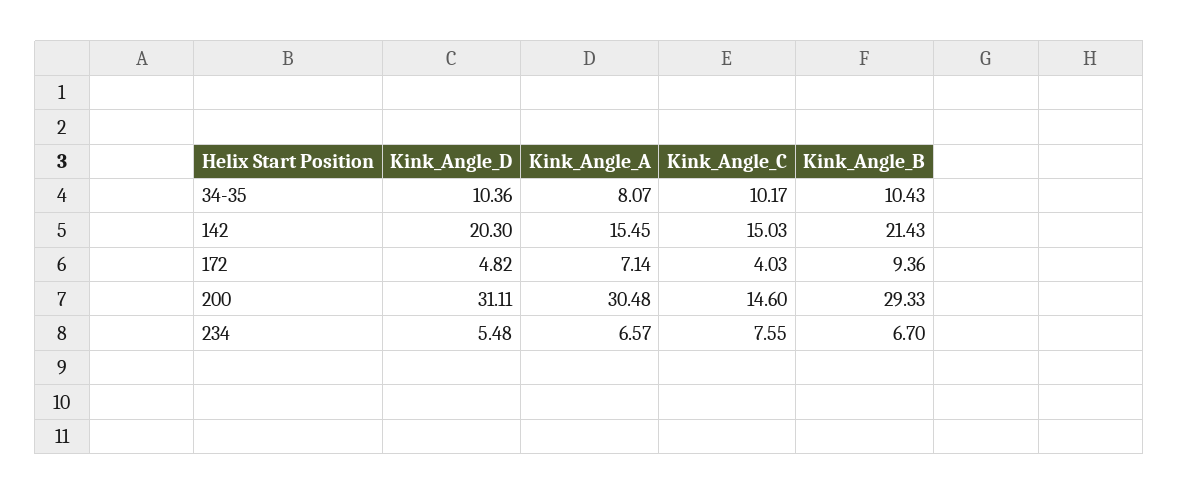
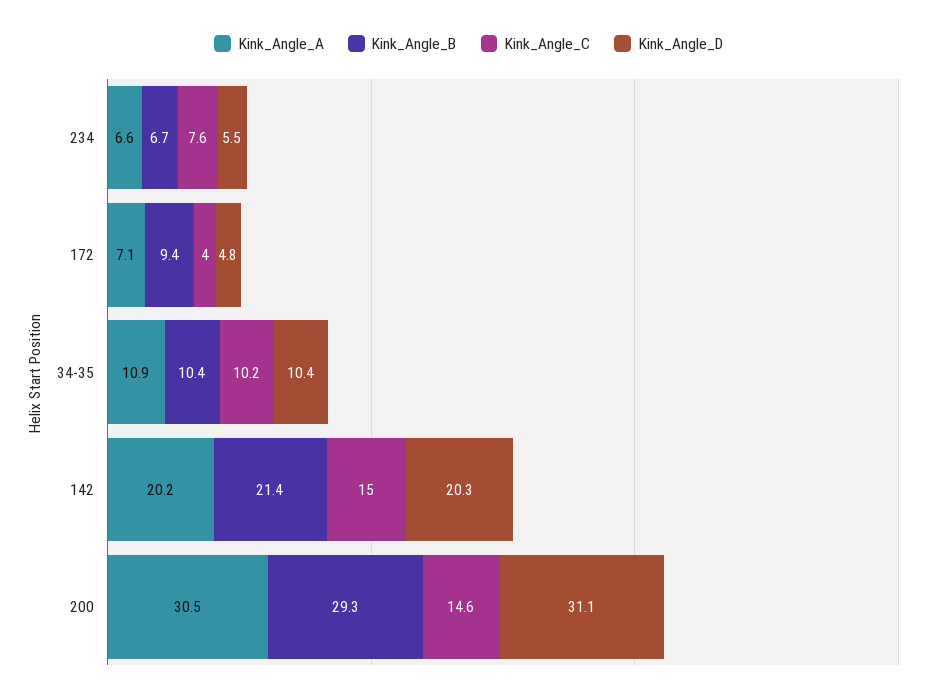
  {
    "Kink_Angle_D": {
      "34-35": 10.36,
      "142": 20.3,
      "172": 4.82,
      "200": 31.11,
      "234": 5.48
    },
    "Kink_Angle_A": {
-     "34-35": 8.07,
+     "34-35": 10.9,
-     "142": 15.45,
+     "142": 20.2,
      "172": 7.14,
      "200": 30.48,
      "234": 6.57
    },
    "Kink_Angle_C": {
      "34-35": 10.17,
      "142": 15.03,
      "172": 4.03,
      "200": 14.6,
      "234": 7.55
    },
    "Kink_Angle_B": {
      "34-35": 10.43,
      "142": 21.43,
      "172": 9.36,
      "200": 29.33,
      "234": 6.7
    }
  }

